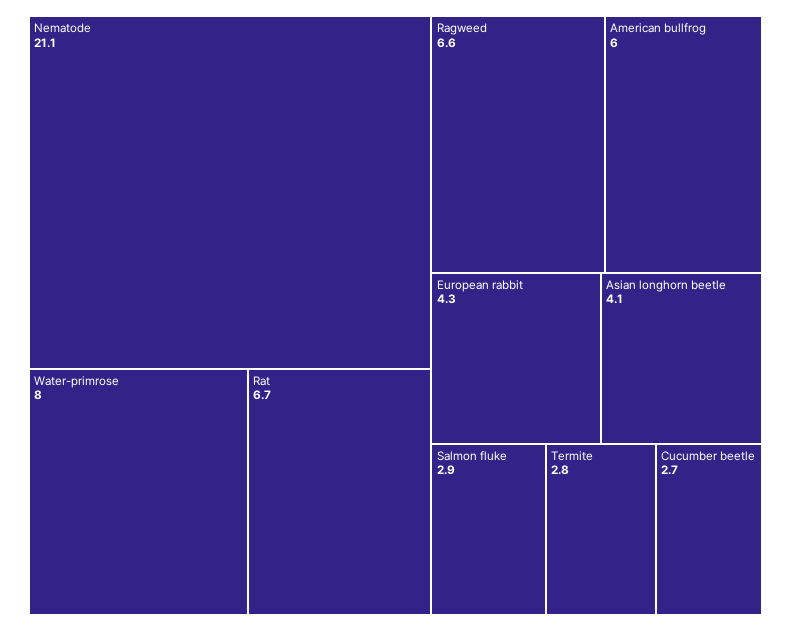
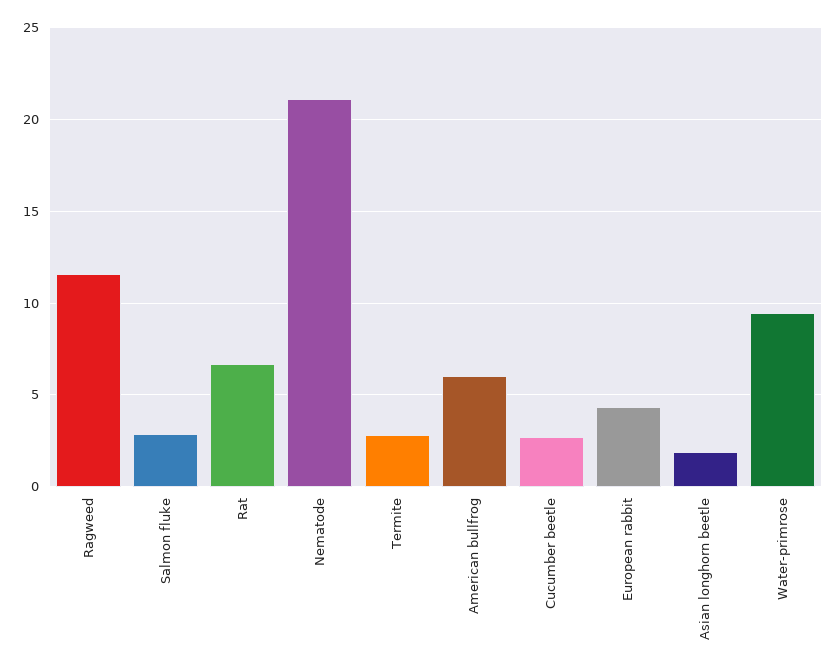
  {
    "Nematode": 21.1,
-   "Water-primrose": 8,
+   "Water-primrose": 9.5,
    "Rat": 6.7,
-   "Ragweed": 6.6,
+   "Ragweed": 11.5,
    "American bullfrog": 6,
    "European rabbit": 4.3,
-   "Asian longhorn beetle": 4.1,
+   "Asian longhorn beetle": 2,
    "Salmon fluke": 2.9,
    "Termite": 2.8,
    "Cucumber beetle": 2.7
  }

